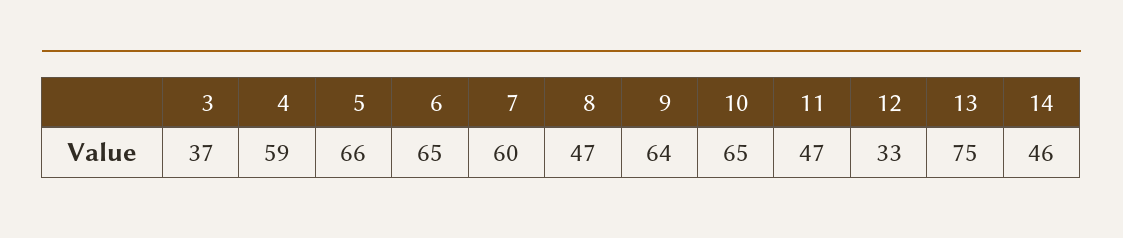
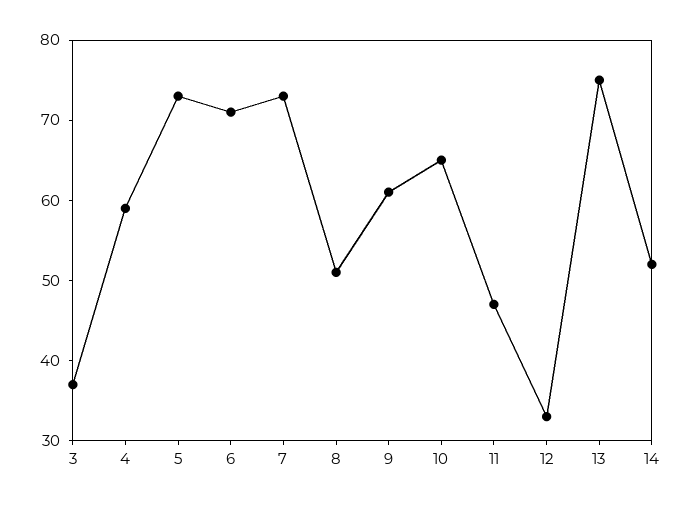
  {
    "3": 37,
    "4": 59,
-   "5": 66,
+   "5": 73,
-   "6": 65,
+   "6": 71,
-   "7": 60,
+   "7": 73,
-   "8": 47,
+   "8": 51,
-   "9": 64,
+   "9": 61,
    "10": 65,
    "11": 47,
    "12": 33,
    "13": 75,
-   "14": 46
+   "14": 52
  }

